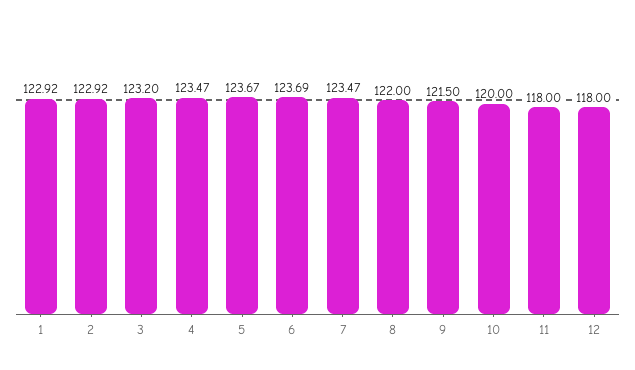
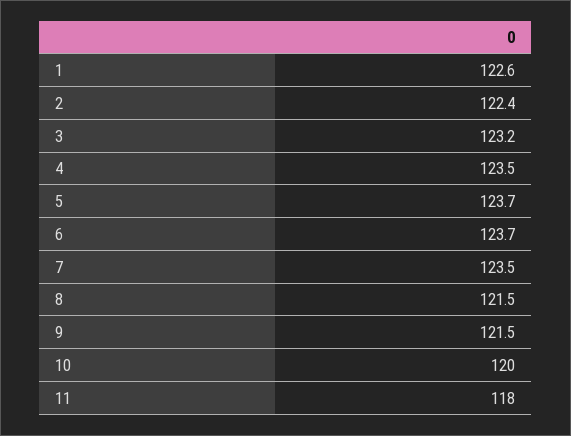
  {
-   "1": 122.92,
+   "1": 122.6,
-   "2": 122.92,
+   "2": 122.4,
    "3": 123.2,
    "4": 123.47,
    "5": 123.67,
    "6": 123.69,
    "7": 123.47,
-   "8": 122,
+   "8": 121.5,
    "9": 121.5,
    "10": 120,
-   "11": 118,
+   "11": 118
-   "12": 118
  }

